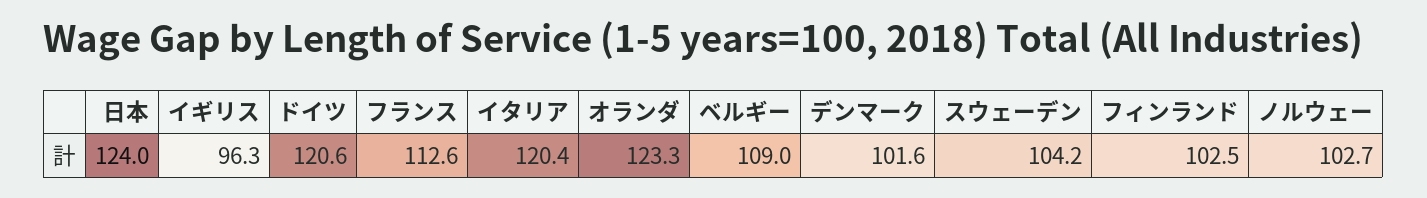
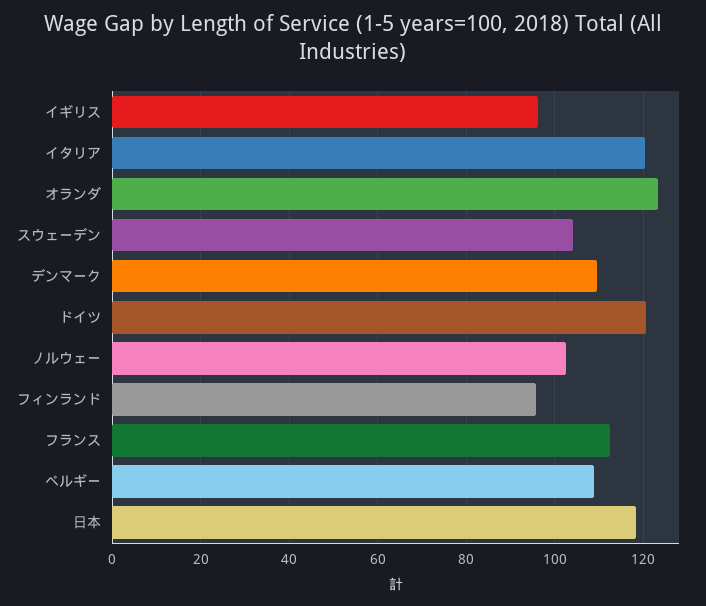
  {
-   "日本": 124,
+   "日本": 118,
    "イギリス": 96.3,
    "ドイツ": 120.6,
    "フランス": 112.6,
    "イタリア": 120.4,
    "オランダ": 123.3,
    "ベルギー": 109,
-   "デンマーク": 101.6,
+   "デンマーク": 110,
    "スウェーデン": 104.2,
-   "フィンランド": 102.5,
+   "フィンランド": 96,
    "ノルウェー": 102.7
  }

